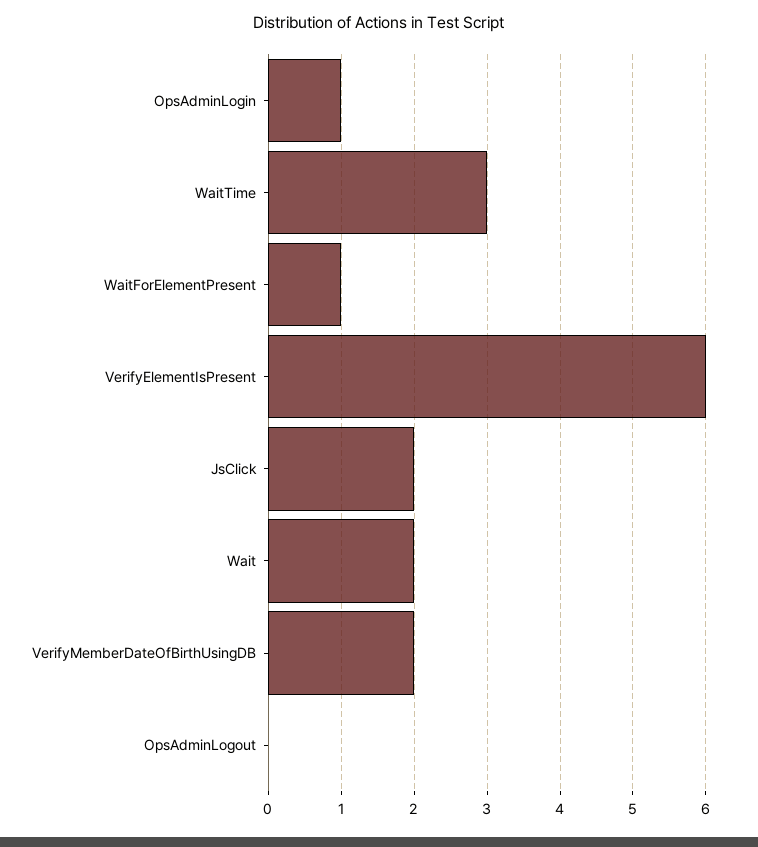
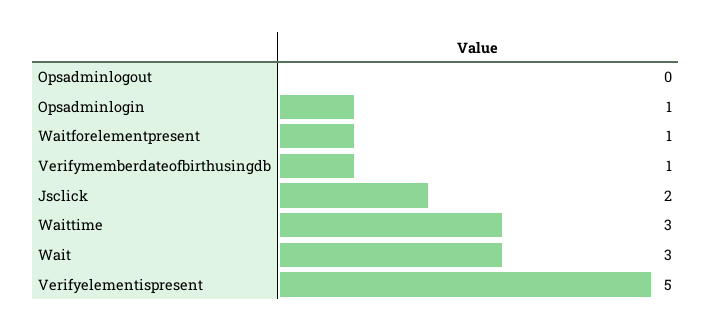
  {
    "OpsAdminLogin": 1,
    "WaitTime": 3,
    "WaitForElementPresent": 1,
-   "VerifyElementIsPresent": 6,
+   "VerifyElementIsPresent": 5,
    "JsClick": 2,
-   "Wait": 2,
+   "Wait": 3,
-   "VerifyMemberDateOfBirthUsingDB": 2,
+   "VerifyMemberDateOfBirthUsingDB": 1,
    "OpsAdminLogout": 0
  }

